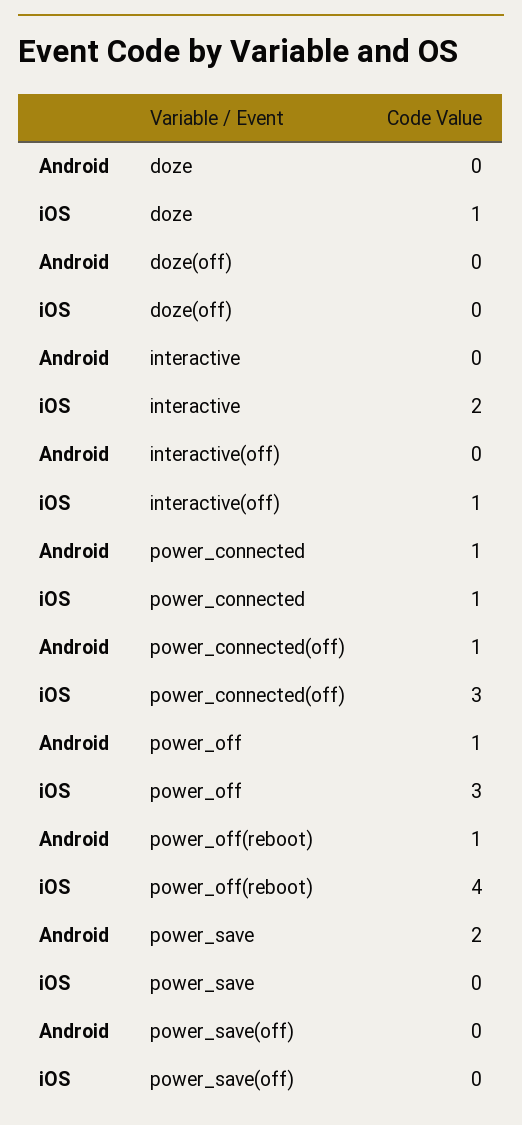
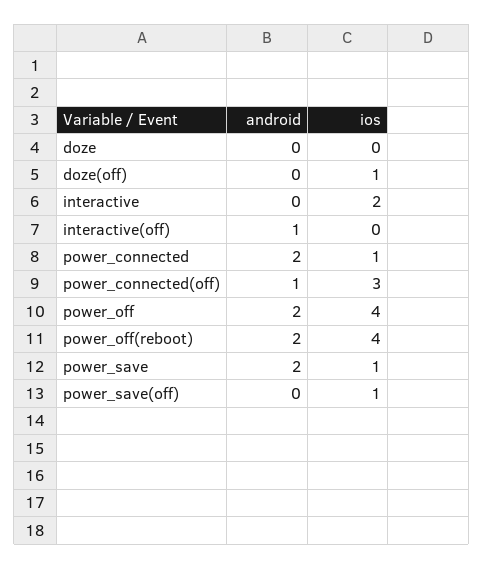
  {
    "Android": {
      "doze": 0,
      "doze(off)": 0,
      "interactive": 0,
-     "interactive(off)": 0,
+     "interactive(off)": 1,
-     "power_connected": 1,
+     "power_connected": 2,
      "power_connected(off)": 1,
-     "power_off": 1,
+     "power_off": 2,
-     "power_off(reboot)": 1,
+     "power_off(reboot)": 2,
      "power_save": 2,
      "power_save(off)": 0
    },
    "iOS": {
-     "doze": 1,
+     "doze": 0,
-     "doze(off)": 0,
+     "doze(off)": 1,
      "interactive": 2,
-     "interactive(off)": 1,
+     "interactive(off)": 0,
      "power_connected": 1,
      "power_connected(off)": 3,
-     "power_off": 3,
+     "power_off": 4,
      "power_off(reboot)": 4,
-     "power_save": 0,
+     "power_save": 1,
-     "power_save(off)": 0
+     "power_save(off)": 1
    }
  }

